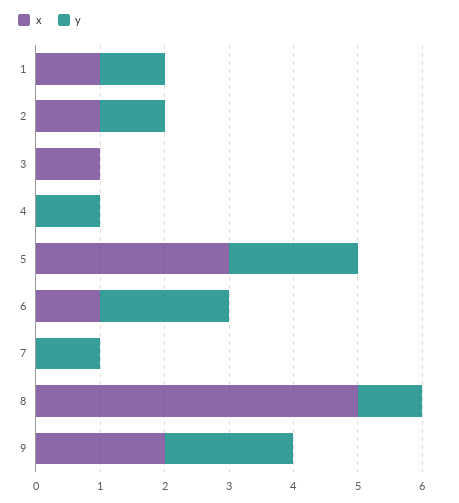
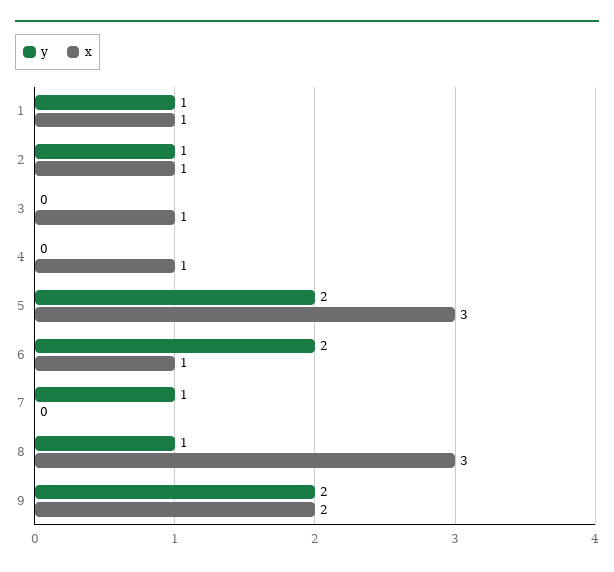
  {
    "x": {
      "1": 1,
      "2": 1,
      "3": 1,
-     "4": 0,
+     "4": 1,
      "5": 3,
      "6": 1,
      "7": 0,
-     "8": 5,
+     "8": 3,
      "9": 2
    },
    "y": {
      "1": 1,
      "2": 1,
      "3": 0,
-     "4": 1,
+     "4": 0,
      "5": 2,
      "6": 2,
      "7": 1,
      "8": 1,
      "9": 2
    }
  }

